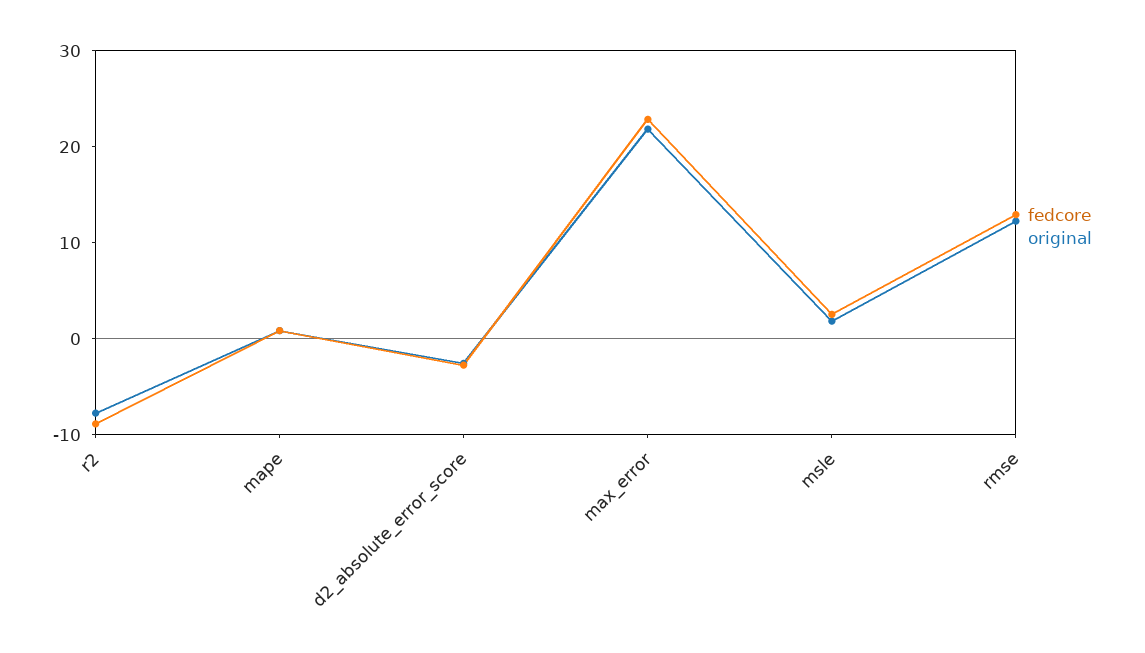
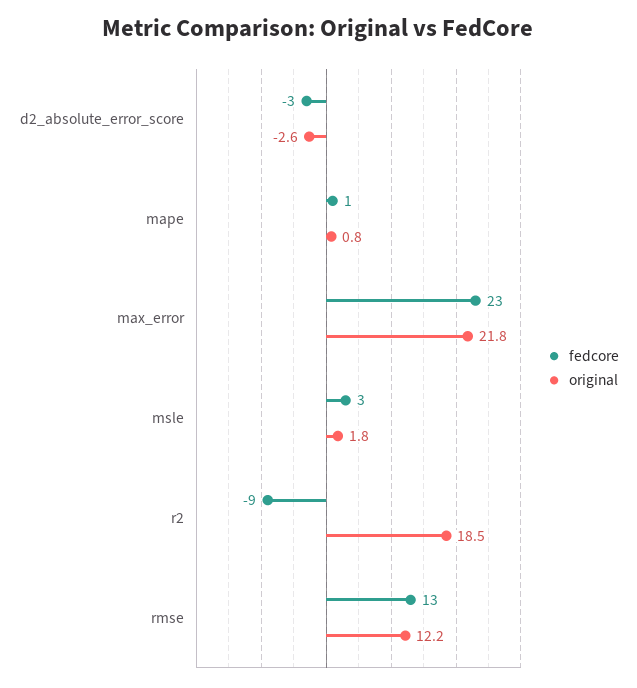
  {
    "fedcore": {
      "r2": -9,
      "mape": 1,
      "d2_absolute_error_score": -3,
      "max_error": 23,
      "msle": 3,
      "rmse": 13
    },
    "original": {
-     "r2": -8,
+     "r2": 18.5,
      "mape": 0.8,
      "d2_absolute_error_score": -2.6,
      "max_error": 21.8,
      "msle": 1.8,
      "rmse": 12.2
    }
  }

